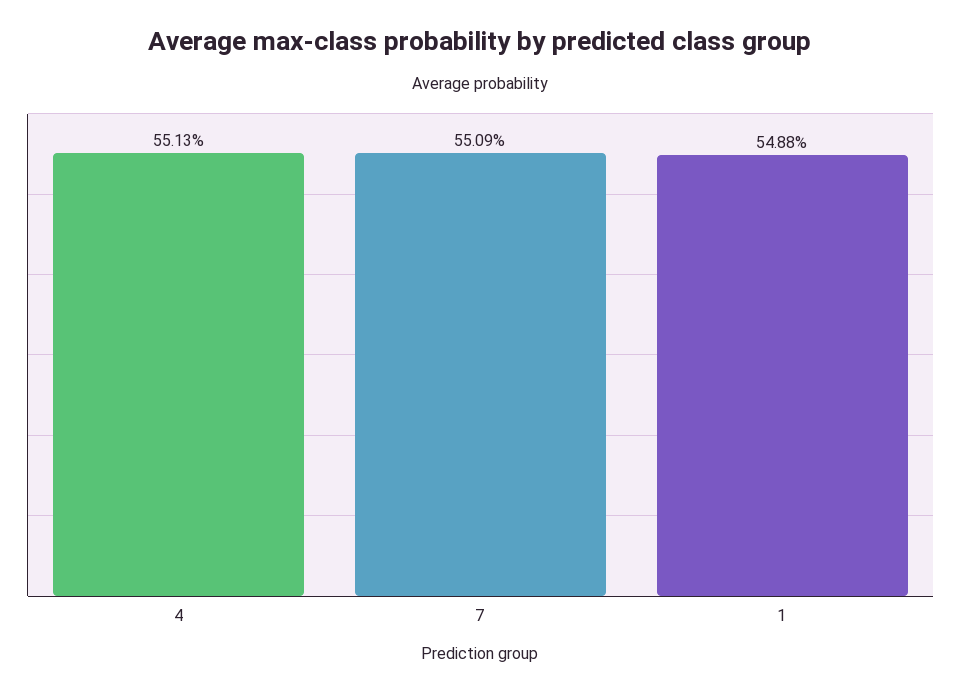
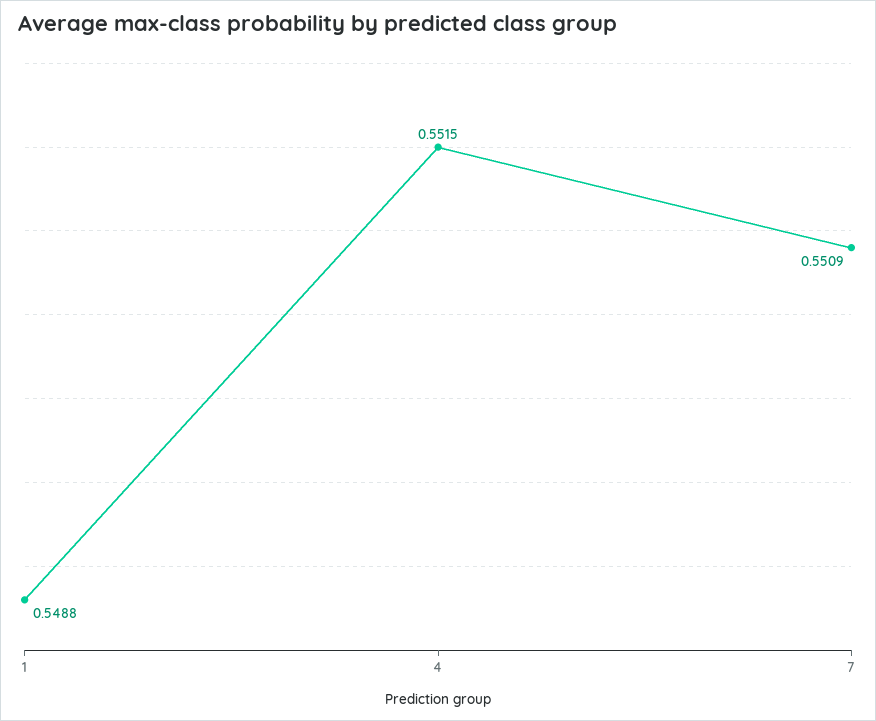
  {
-   "4": 0.5513,
+   "4": 0.5515,
    "7": 0.5509,
    "1": 0.5488
  }

